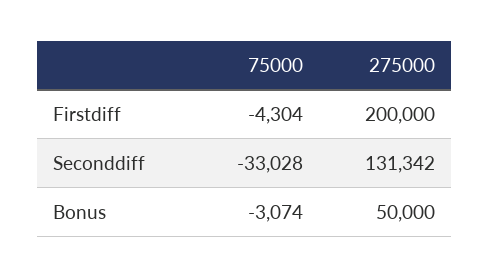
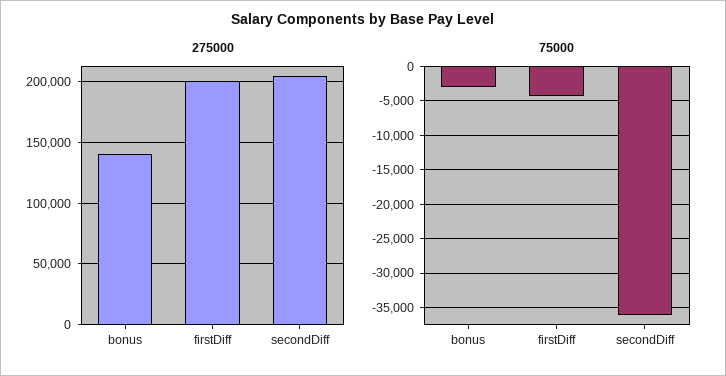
  {
    "75000": {
      "Firstdiff": -4304,
-     "Seconddiff": -33028,
+     "Seconddiff": -36000,
      "Bonus": -3074
    },
    "275000": {
      "Firstdiff": 200000,
-     "Seconddiff": 131342,
+     "Seconddiff": 205000,
-     "Bonus": 50000
+     "Bonus": 140000
    }
  }

